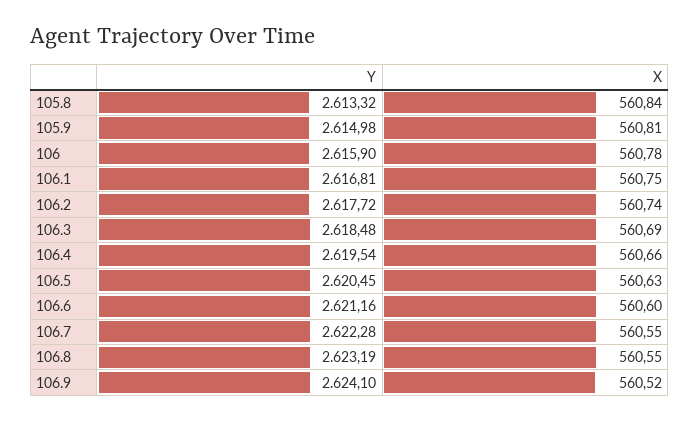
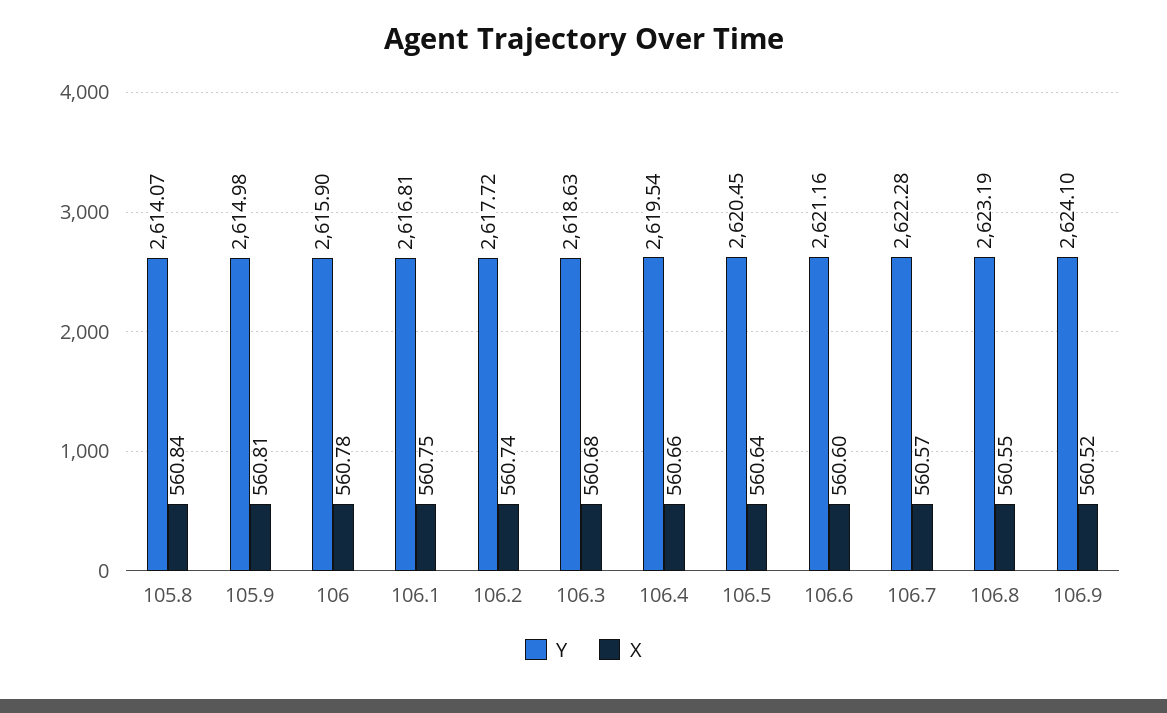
  {
    "Y": {
-     "105.8": 2613.32,
+     "105.8": 2614.07,
      "105.9": 2614.98,
      "106": 2615.9,
      "106.1": 2616.81,
      "106.2": 2617.72,
-     "106.3": 2618.48,
+     "106.3": 2618.63,
      "106.4": 2619.54,
      "106.5": 2620.45,
      "106.6": 2621.16,
      "106.7": 2622.28,
      "106.8": 2623.19,
      "106.9": 2624.1
    },
    "X": {
      "105.8": 560.84,
      "105.9": 560.81,
      "106": 560.78,
      "106.1": 560.75,
      "106.2": 560.74,
-     "106.3": 560.69,
+     "106.3": 560.68,
      "106.4": 560.66,
-     "106.5": 560.63,
+     "106.5": 560.64,
      "106.6": 560.6,
-     "106.7": 560.55,
+     "106.7": 560.57,
      "106.8": 560.55,
      "106.9": 560.52
    }
  }

